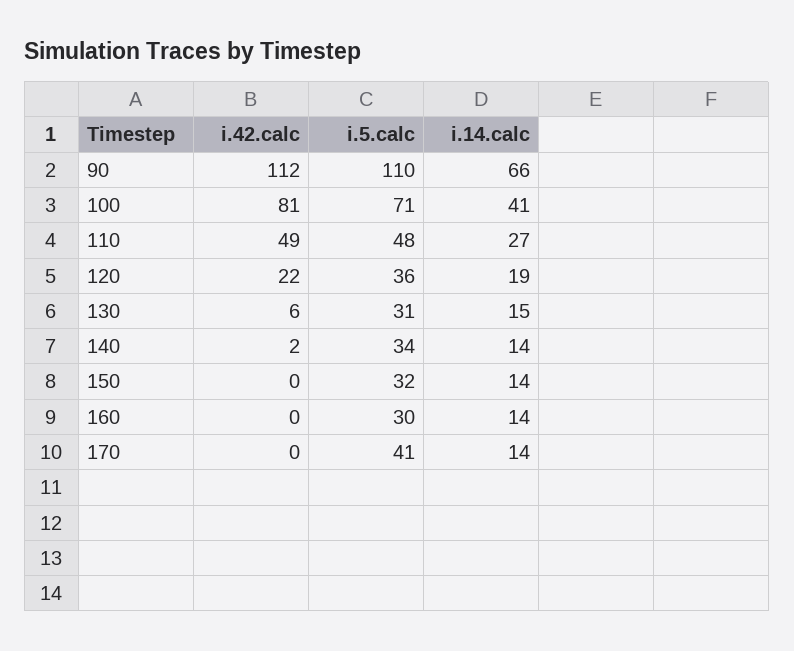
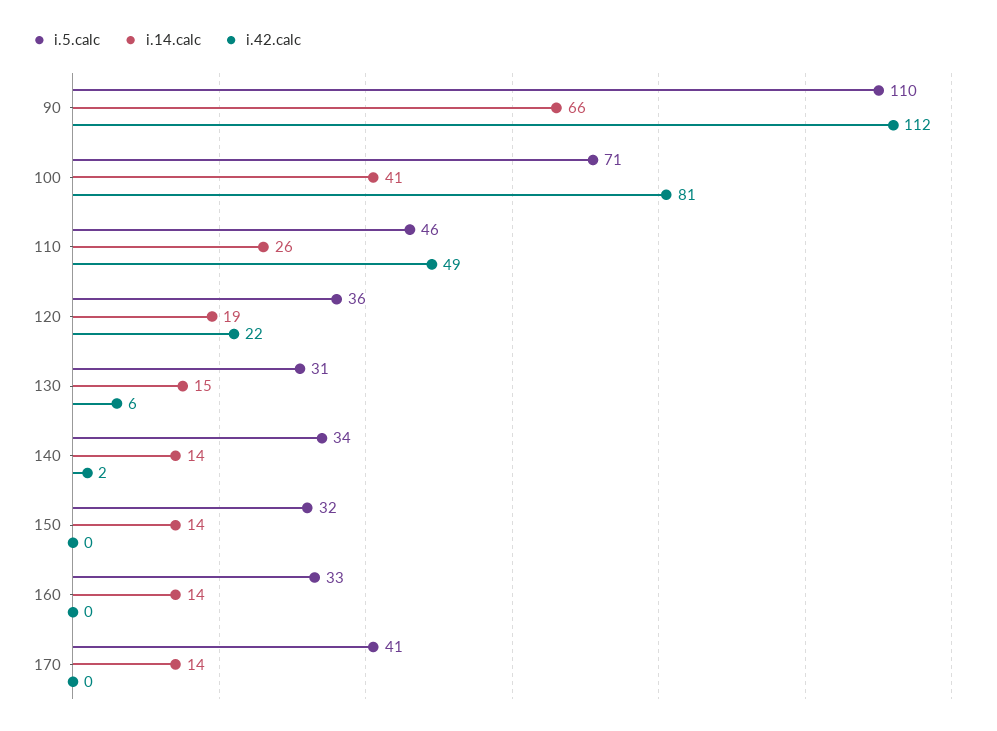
  {
    "i.42.calc": {
      "90": 112,
      "100": 81,
      "110": 49,
      "120": 22,
      "130": 6,
      "140": 2,
      "150": 0,
      "160": 0,
      "170": 0
    },
    "i.5.calc": {
      "90": 110,
      "100": 71,
-     "110": 48,
+     "110": 46,
      "120": 36,
      "130": 31,
      "140": 34,
      "150": 32,
-     "160": 30,
+     "160": 33,
      "170": 41
    },
    "i.14.calc": {
      "90": 66,
      "100": 41,
-     "110": 27,
+     "110": 26,
      "120": 19,
      "130": 15,
      "140": 14,
      "150": 14,
      "160": 14,
      "170": 14
    }
  }

